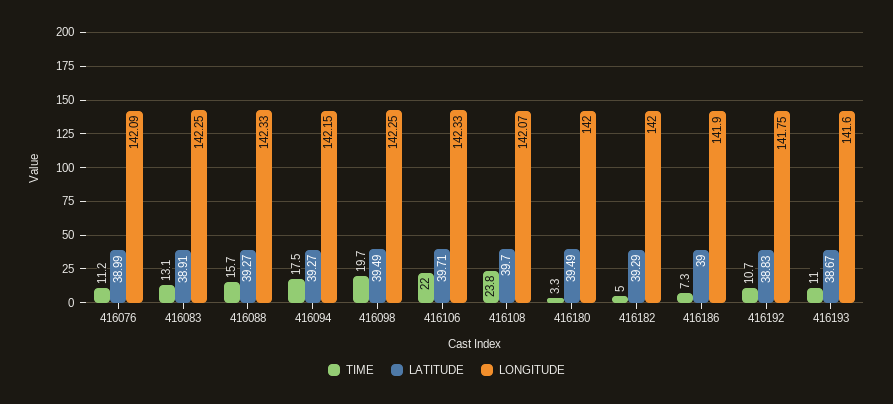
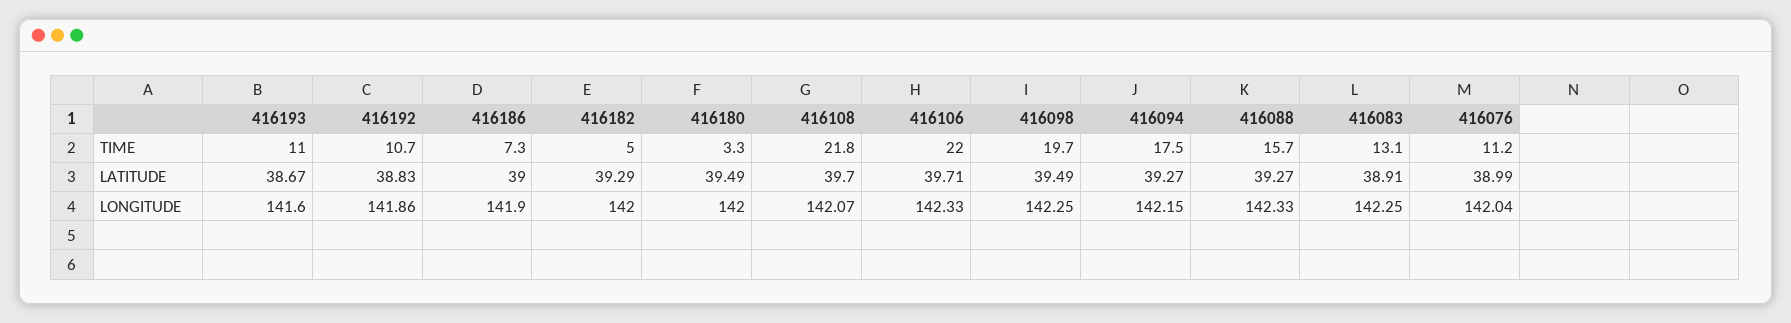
  {
    "TIME": {
      "416076": 11.2,
      "416083": 13.1,
      "416088": 15.7,
      "416094": 17.5,
      "416098": 19.7,
      "416106": 22,
-     "416108": 23.8,
+     "416108": 21.8,
      "416180": 3.3,
      "416182": 5,
      "416186": 7.3,
      "416192": 10.7,
      "416193": 11
    },
    "LATITUDE": {
      "416076": 38.99,
      "416083": 38.91,
      "416088": 39.27,
      "416094": 39.27,
      "416098": 39.49,
      "416106": 39.71,
      "416108": 39.7,
      "416180": 39.49,
      "416182": 39.29,
      "416186": 39,
      "416192": 38.83,
      "416193": 38.67
    },
    "LONGITUDE": {
-     "416076": 142.09,
+     "416076": 142.04,
      "416083": 142.25,
      "416088": 142.33,
      "416094": 142.15,
      "416098": 142.25,
      "416106": 142.33,
      "416108": 142.07,
      "416180": 142,
      "416182": 142,
      "416186": 141.9,
-     "416192": 141.75,
+     "416192": 141.86,
      "416193": 141.6
    }
  }

